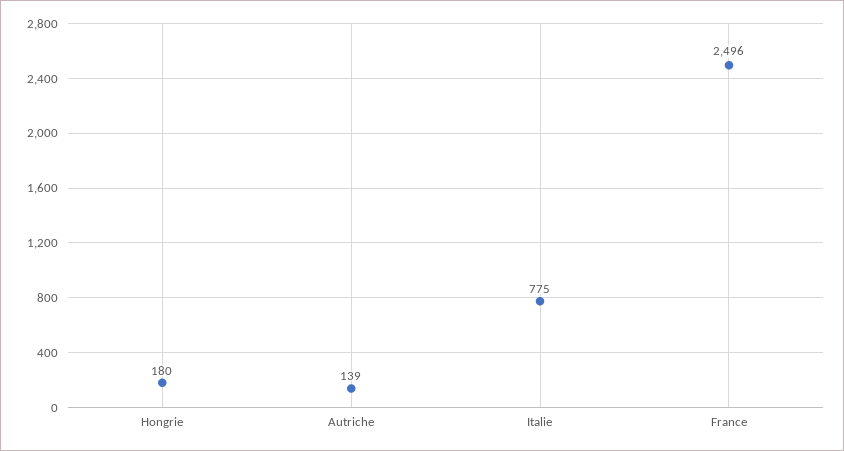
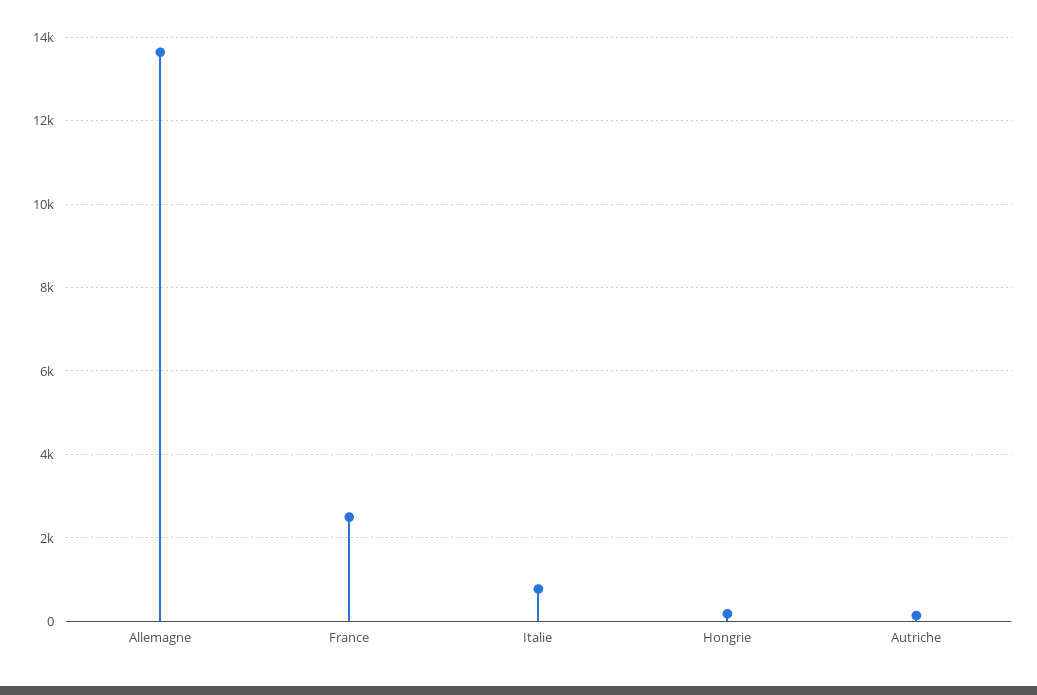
  {
    "Hongrie": 180,
    "Autriche": 139,
    "Italie": 775,
-   "France": 2496
+   "France": 2496,
+   "Allemagne": 13600
  }

